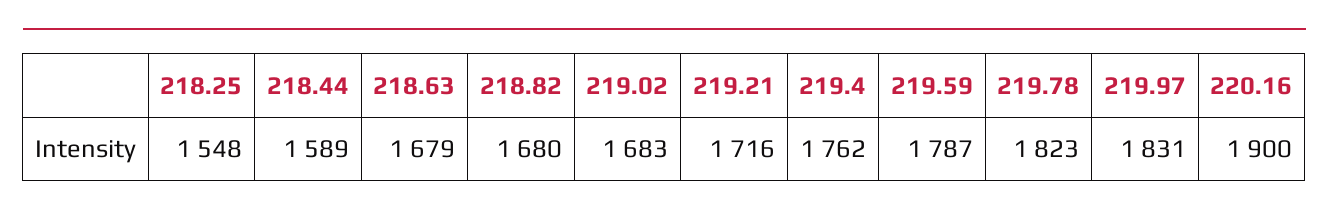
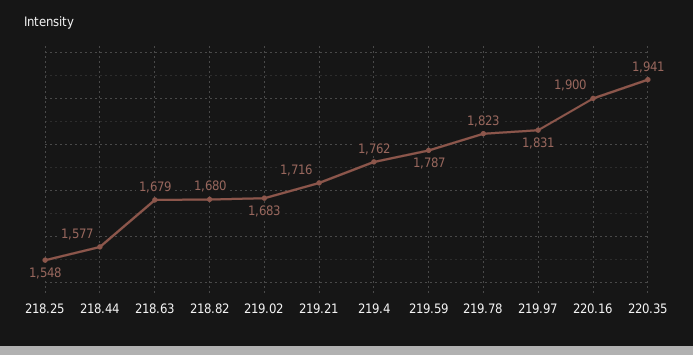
  {
    "218.25": 1548,
-   "218.44": 1589,
+   "218.44": 1577,
    "218.63": 1679,
    "218.82": 1680,
    "219.02": 1683,
    "219.21": 1716,
    "219.4": 1762,
    "219.59": 1787,
    "219.78": 1823,
    "219.97": 1831,
-   "220.16": 1900
+   "220.16": 1900,
+   "220.35": 1941
  }

